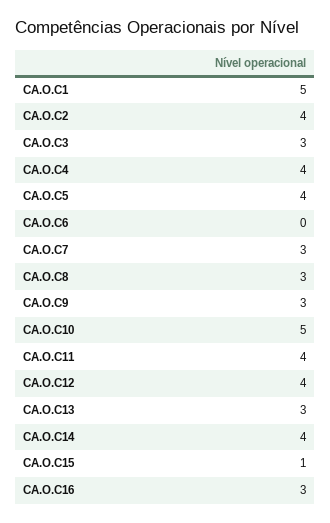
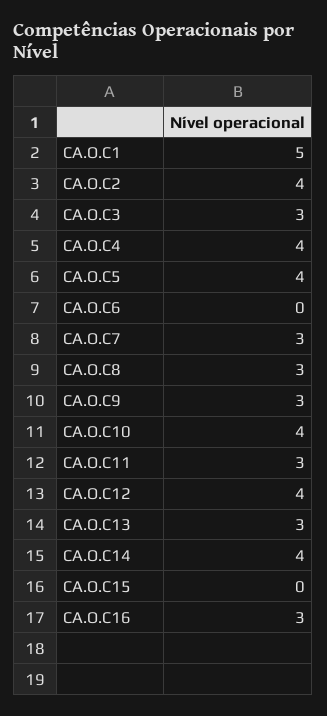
  {
    "CA.O.C1": 5,
    "CA.O.C2": 4,
    "CA.O.C3": 3,
    "CA.O.C4": 4,
    "CA.O.C5": 4,
    "CA.O.C6": 0,
    "CA.O.C7": 3,
    "CA.O.C8": 3,
    "CA.O.C9": 3,
-   "CA.O.C10": 5,
+   "CA.O.C10": 4,
-   "CA.O.C11": 4,
+   "CA.O.C11": 3,
    "CA.O.C12": 4,
    "CA.O.C13": 3,
    "CA.O.C14": 4,
-   "CA.O.C15": 1,
+   "CA.O.C15": 0,
    "CA.O.C16": 3
  }

